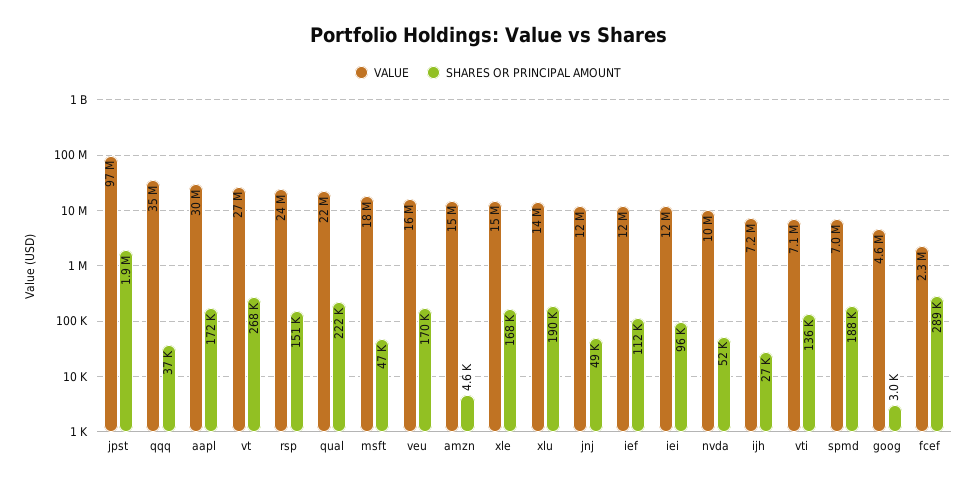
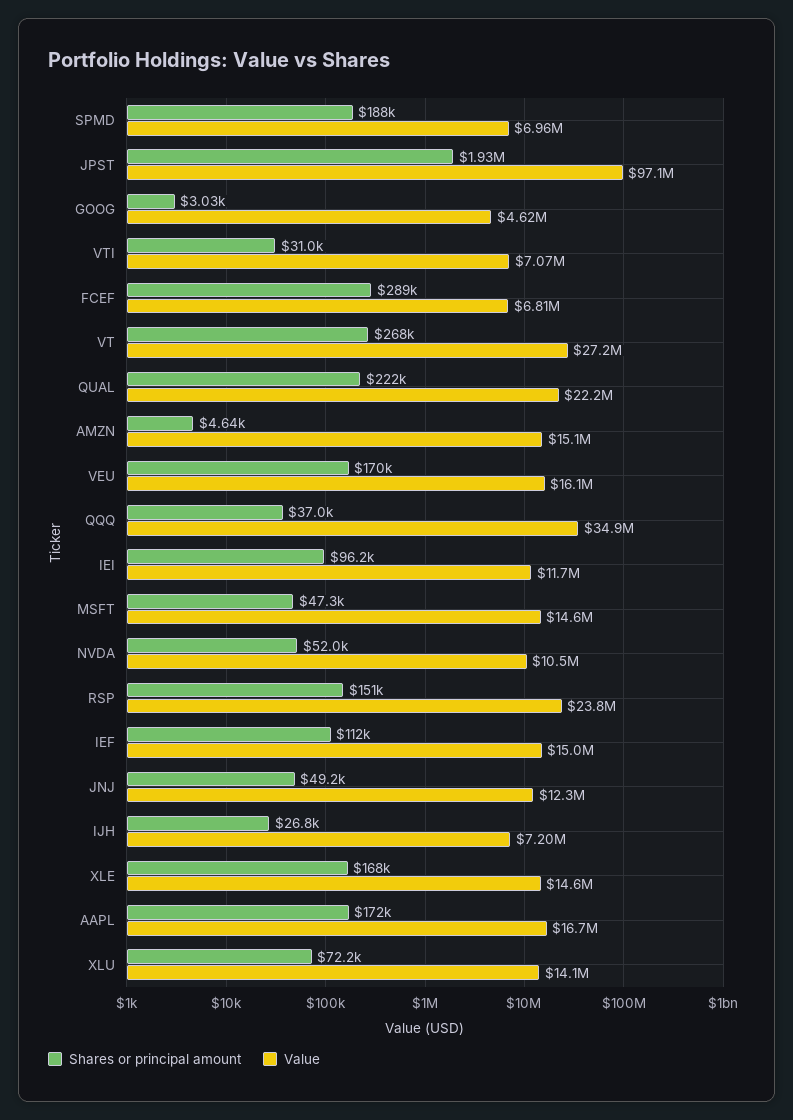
  {
    "VALUE": {
      "jpst": 97100000,
      "qqq": 34900000,
-     "aapl": 30000000,
+     "aapl": 16700000,
      "vt": 27200000,
      "rsp": 23800000,
      "qual": 22200000,
-     "msft": 18000000,
+     "msft": 14600000,
      "veu": 16100000,
      "amzn": 15100000,
      "xle": 14600000,
      "xlu": 14100000,
      "jnj": 12300000,
-     "ief": 12000000,
+     "ief": 15000000,
      "iei": 11700000,
      "nvda": 10500000,
      "ijh": 7200000,
      "vti": 7070000,
      "spmd": 6960000,
      "goog": 4620000,
-     "fcef": 2300000
+     "fcef": 6810000
    },
    "SHARES OR PRINCIPAL AMOUNT": {
      "jpst": 1930000,
      "qqq": 37000,
      "aapl": 172000,
      "vt": 268000,
      "rsp": 151000,
      "qual": 222000,
      "msft": 47300,
      "veu": 170000,
      "amzn": 4640,
      "xle": 168000,
-     "xlu": 190000,
+     "xlu": 72200,
      "jnj": 49200,
      "ief": 112000,
      "iei": 96200,
      "nvda": 52000,
      "ijh": 26800,
-     "vti": 136000,
+     "vti": 31000,
      "spmd": 188000,
      "goog": 3030,
      "fcef": 289000
    }
  }

